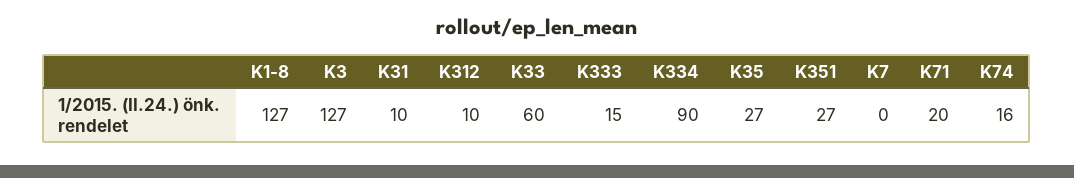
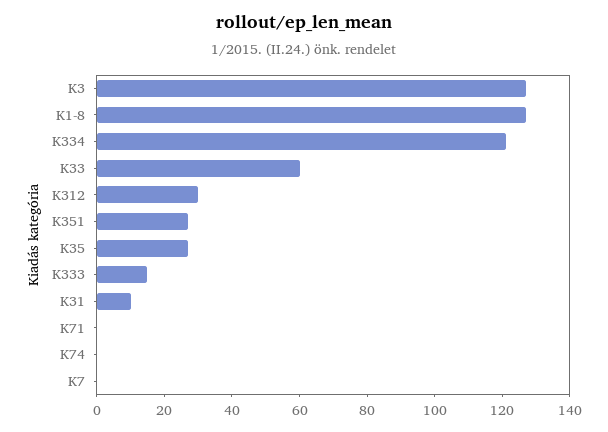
  {
    "K1-8": 127,
    "K3": 127,
    "K31": 10,
-   "K312": 10,
+   "K312": 30,
    "K33": 60,
    "K333": 15,
-   "K334": 90,
+   "K334": 120,
    "K35": 27,
    "K351": 27,
    "K7": 0,
-   "K71": 20,
+   "K71": 0,
-   "K74": 16
+   "K74": 0
  }

